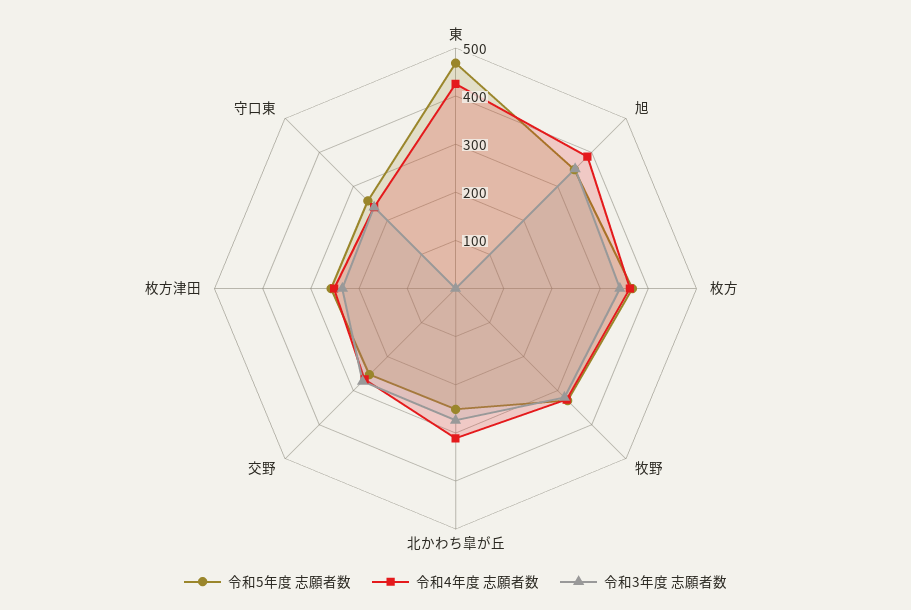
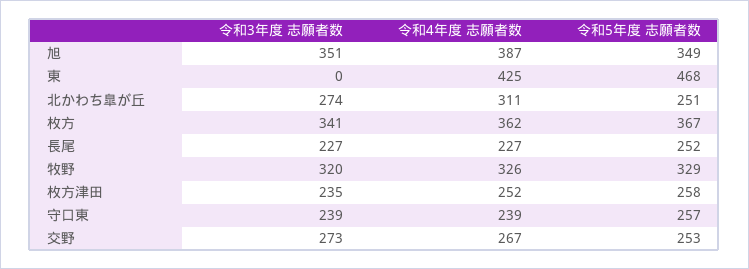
  {
    "令和5年度 志願者数": {
      "東": 468,
      "旭": 349,
      "枚方": 367,
      "牧野": 329,
      "北かわち皐が丘": 251,
      "交野": 253,
      "枚方津田": 258,
-     "守口東": 257
+     "守口東": 257,
+     "長尾": 252
    },
    "令和4年度 志願者数": {
      "東": 425,
      "旭": 387,
      "枚方": 362,
      "牧野": 326,
      "北かわち皐が丘": 311,
      "交野": 267,
      "枚方津田": 252,
-     "守口東": 239
+     "守口東": 239,
+     "長尾": 227
    },
    "令和3年度 志願者数": {
      "東": 0,
      "旭": 351,
      "枚方": 341,
      "牧野": 320,
      "北かわち皐が丘": 274,
      "交野": 273,
      "枚方津田": 235,
-     "守口東": 239
+     "守口東": 239,
+     "長尾": 227
    }
  }

